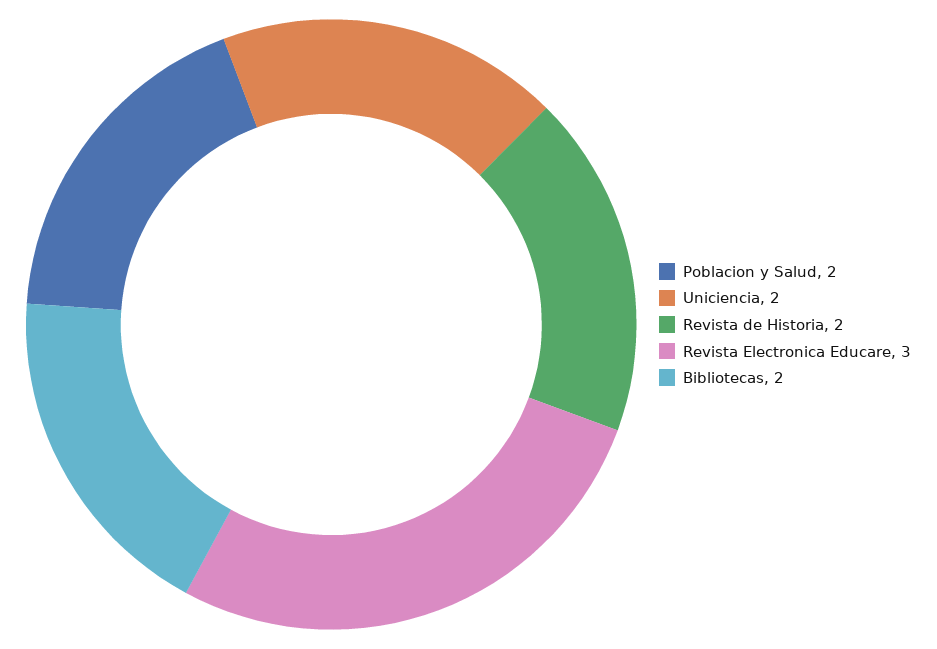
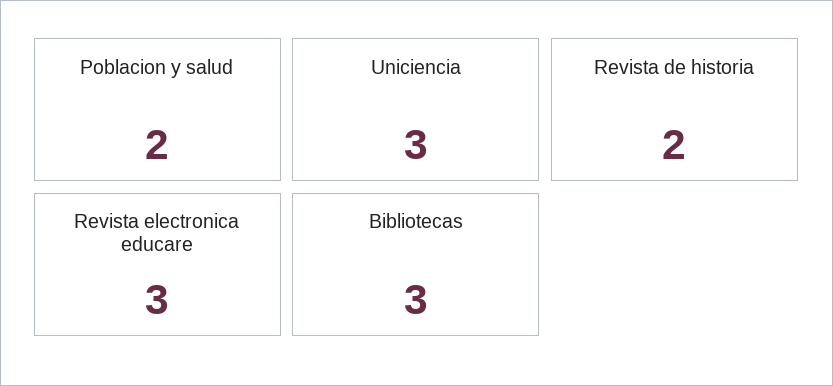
  {
    "Poblacion y Salud": 2,
-   "Uniciencia": 2,
+   "Uniciencia": 3,
    "Revista de Historia": 2,
    "Revista Electronica Educare": 3,
-   "Bibliotecas": 2
+   "Bibliotecas": 3
  }

